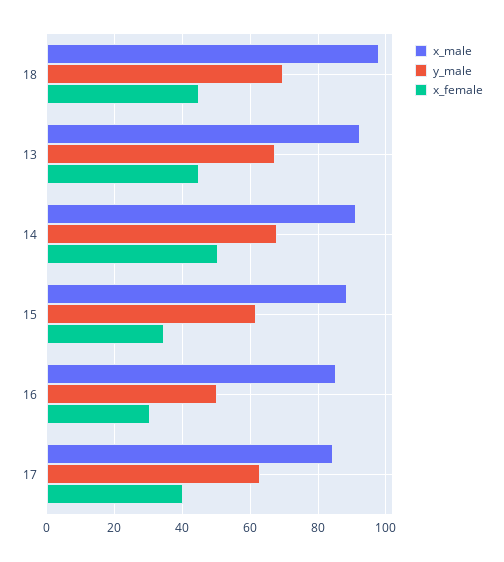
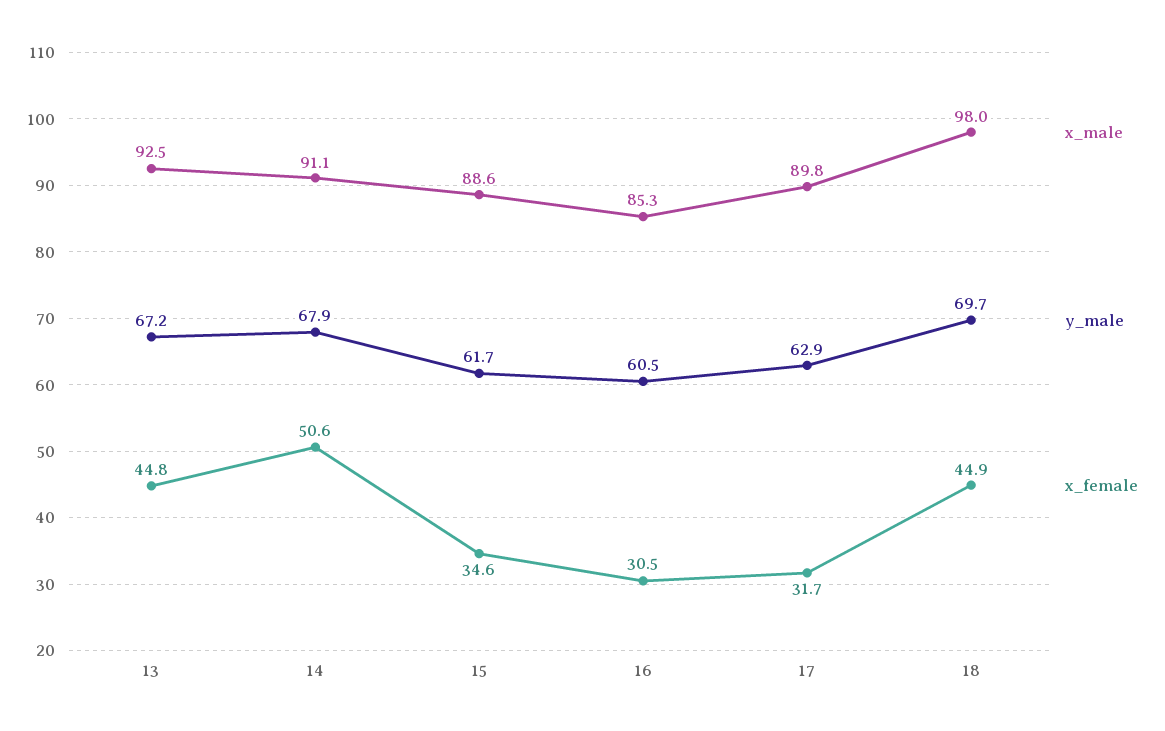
  {
    "x_male": {
      "18": 98,
      "13": 92.5,
      "14": 91.1,
      "15": 88.6,
      "16": 85.3,
-     "17": 84
+     "17": 89.8
    },
    "y_male": {
      "18": 69.7,
      "13": 67.2,
      "14": 67.9,
      "15": 61.7,
-     "16": 50,
+     "16": 60.5,
      "17": 62.9
    },
    "x_female": {
      "18": 44.9,
      "13": 44.8,
      "14": 50.6,
      "15": 34.6,
      "16": 30.5,
-     "17": 40
+     "17": 31.7
    }
  }

